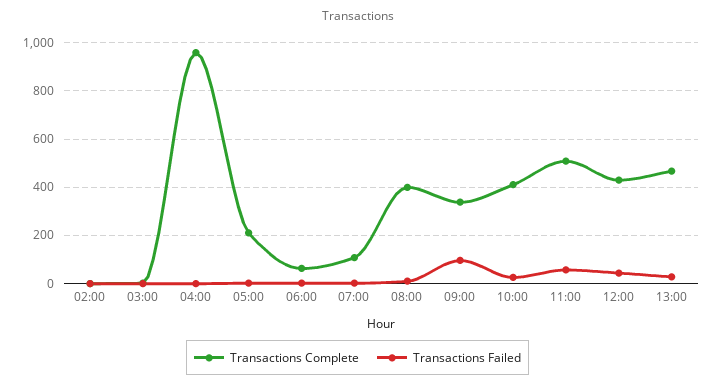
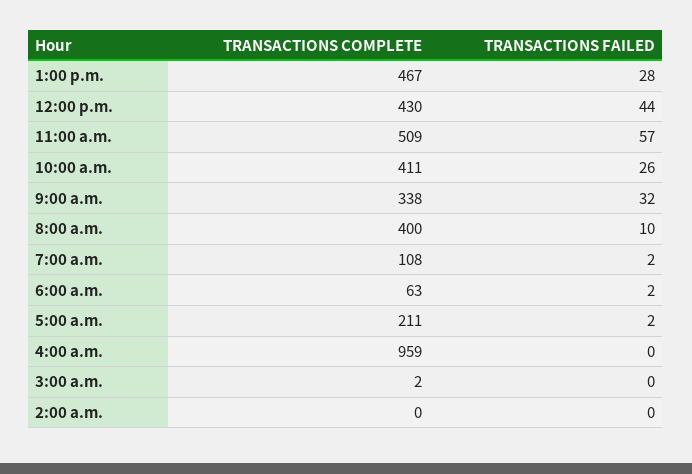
  {
    "Transactions Complete": {
      "02:00": 0,
      "03:00": 2,
      "04:00": 959,
      "05:00": 211,
      "06:00": 63,
      "07:00": 108,
      "08:00": 400,
      "09:00": 338,
      "10:00": 411,
      "11:00": 509,
      "12:00": 430,
      "13:00": 467
    },
    "Transactions Failed": {
      "02:00": 0,
      "03:00": 0,
      "04:00": 0,
      "05:00": 2,
      "06:00": 2,
      "07:00": 2,
      "08:00": 10,
-     "09:00": 100,
+     "09:00": 32,
      "10:00": 26,
      "11:00": 57,
      "12:00": 44,
      "13:00": 28
    }
  }

